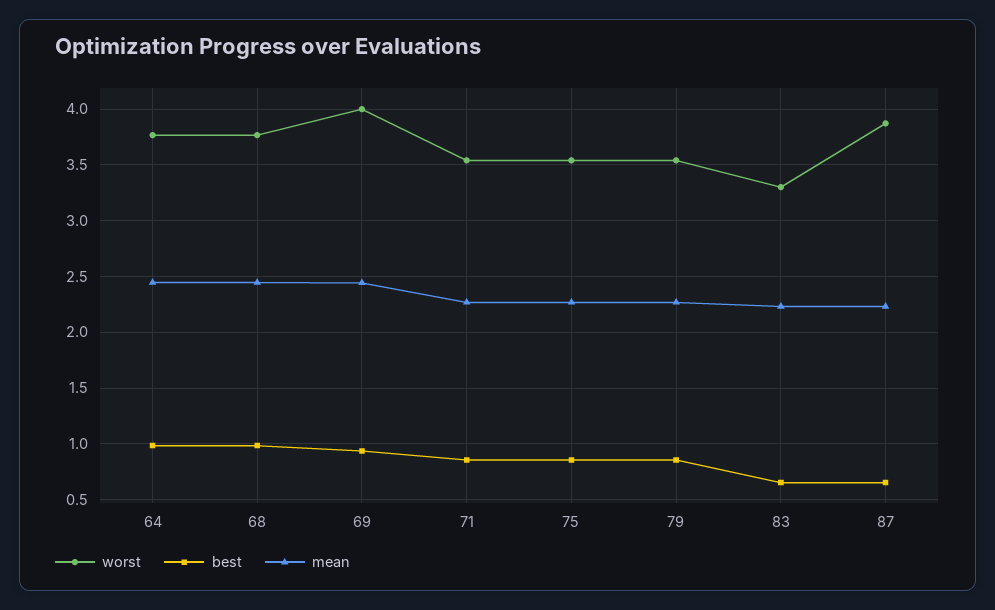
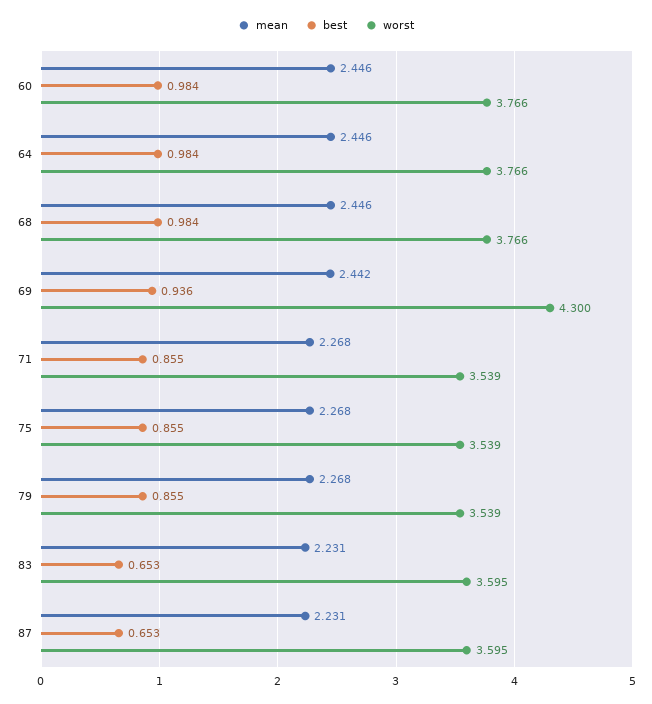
  {
    "worst": {
      "64": 3.766,
      "68": 3.766,
-     "69": 4,
+     "69": 4.3,
      "71": 3.539,
      "75": 3.539,
      "79": 3.539,
-     "83": 3.3,
+     "83": 3.595,
-     "87": 3.9
+     "87": 3.595,
+     "60": 3.766
    },
    "best": {
      "64": 0.984,
      "68": 0.984,
      "69": 0.936,
      "71": 0.855,
      "75": 0.855,
      "79": 0.855,
      "83": 0.653,
-     "87": 0.653
+     "87": 0.653,
+     "60": 0.984
    },
    "mean": {
      "64": 2.446,
      "68": 2.446,
      "69": 2.442,
      "71": 2.268,
      "75": 2.268,
      "79": 2.268,
      "83": 2.231,
-     "87": 2.231
+     "87": 2.231,
+     "60": 2.446
    }
  }

